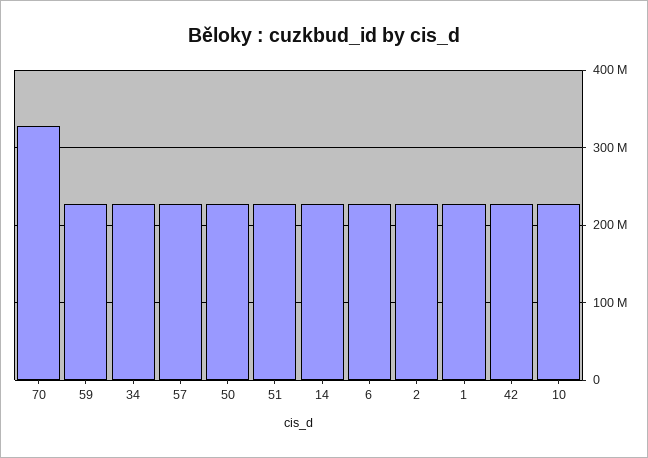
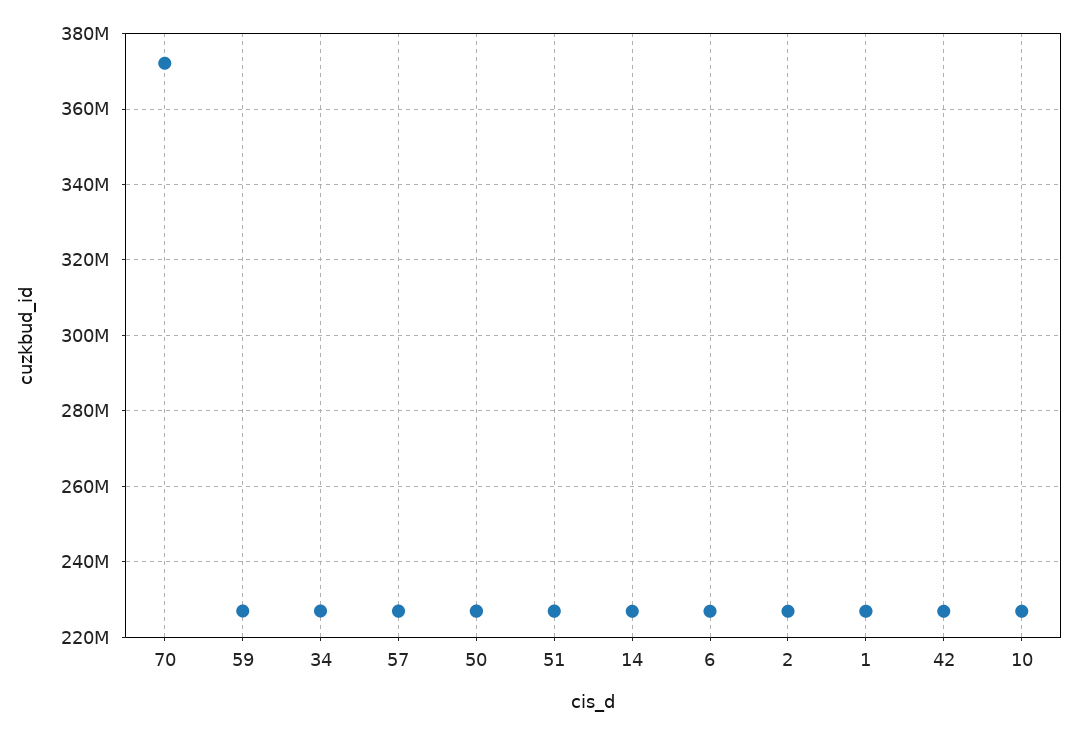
  {
-   "70": 330000000,
+   "70": 372000000,
    "59": 226000000,
    "34": 226000000,
    "57": 226000000,
    "50": 226000000,
    "51": 226000000,
    "14": 226000000,
    "6": 226000000,
    "2": 226000000,
    "1": 226000000,
    "42": 226000000,
    "10": 226000000
  }

